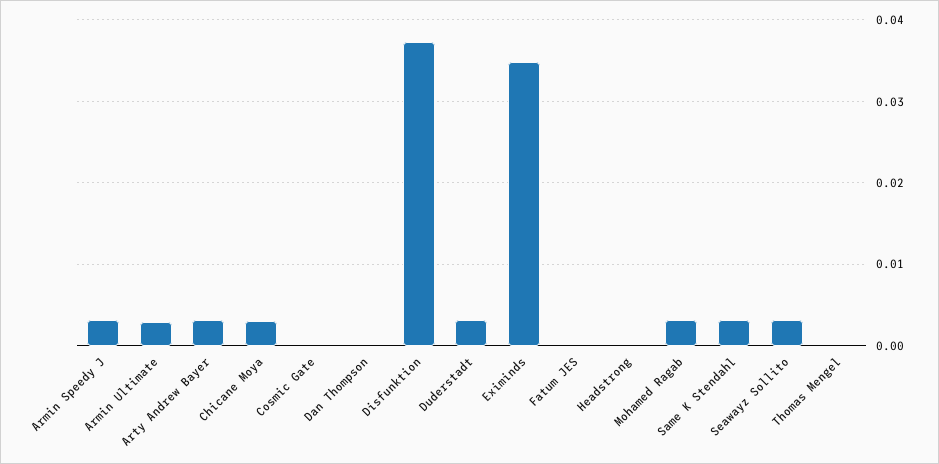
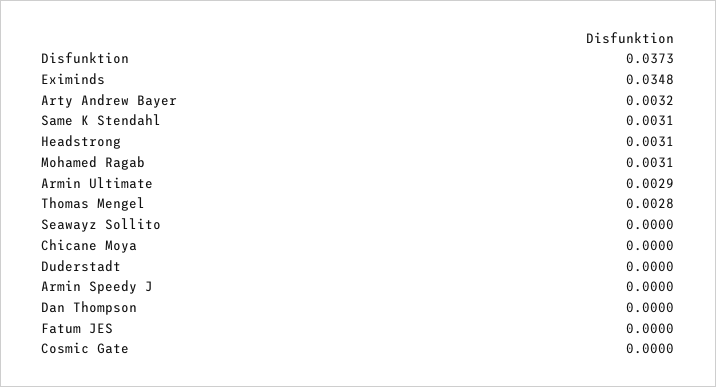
  {
-   "Armin Speedy J": 0.003,
+   "Armin Speedy J": 0,
    "Armin Ultimate": 0.0029,
    "Arty Andrew Bayer": 0.0032,
-   "Chicane Moya": 0.003,
+   "Chicane Moya": 0,
    "Cosmic Gate": 0,
    "Dan Thompson": 0,
    "Disfunktion": 0.0373,
-   "Duderstadt": 0.003,
+   "Duderstadt": 0,
    "Eximinds": 0.0348,
    "Fatum JES": 0,
-   "Headstrong": 0,
+   "Headstrong": 0.0031,
    "Mohamed Ragab": 0.0031,
    "Same K Stendahl": 0.0031,
-   "Seawayz Sollito": 0.003,
+   "Seawayz Sollito": 0,
-   "Thomas Mengel": 0
+   "Thomas Mengel": 0.0028
  }

